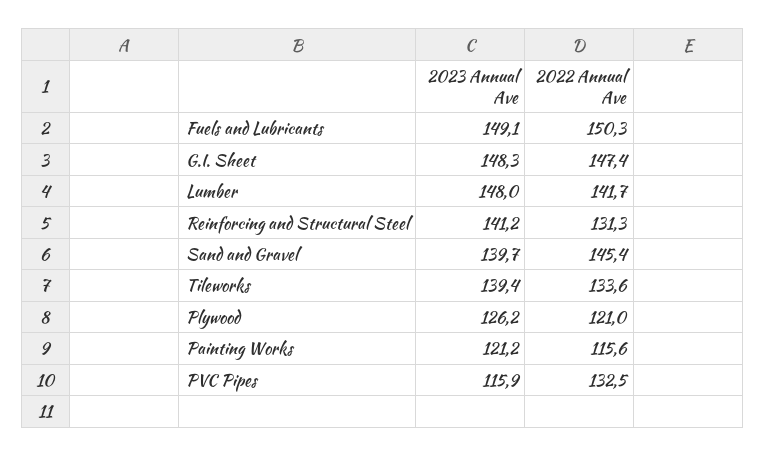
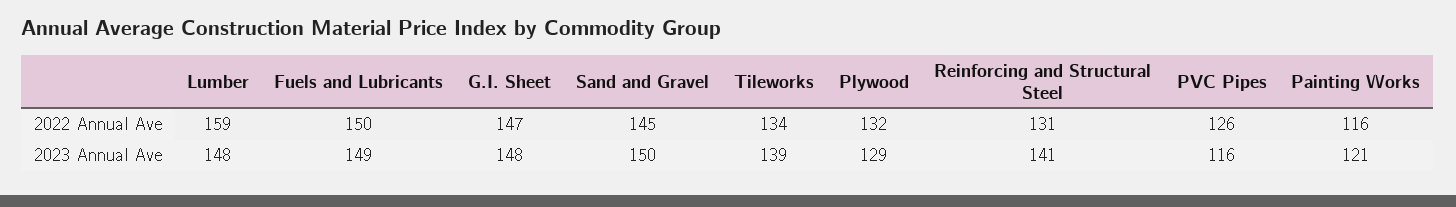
  {
    "2023 Annual Ave": {
      "Fuels and Lubricants": 149.1,
      "G.I. Sheet": 148.3,
      "Lumber": 148,
      "Reinforcing and Structural Steel": 141.2,
-     "Sand and Gravel": 139.7,
+     "Sand and Gravel": 150,
      "Tileworks": 139.4,
-     "Plywood": 126.2,
+     "Plywood": 129,
      "Painting Works": 121.2,
      "PVC Pipes": 115.9
    },
    "2022 Annual Ave": {
      "Fuels and Lubricants": 150.3,
      "G.I. Sheet": 147.4,
-     "Lumber": 141.7,
+     "Lumber": 159,
      "Reinforcing and Structural Steel": 131.3,
      "Sand and Gravel": 145.4,
      "Tileworks": 133.6,
-     "Plywood": 121,
+     "Plywood": 132,
      "Painting Works": 115.6,
-     "PVC Pipes": 132.5
+     "PVC Pipes": 126
    }
  }

